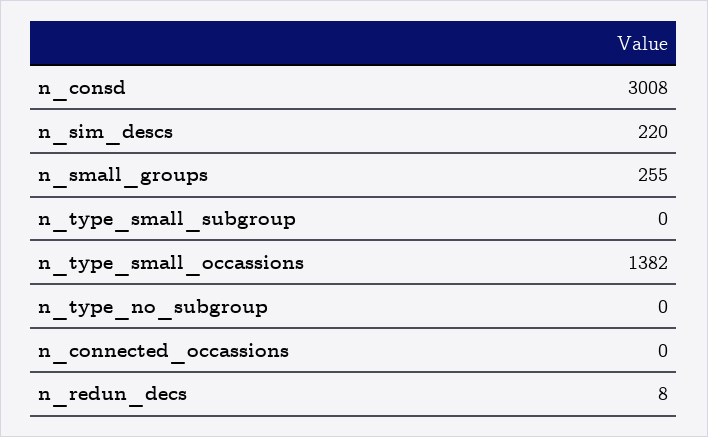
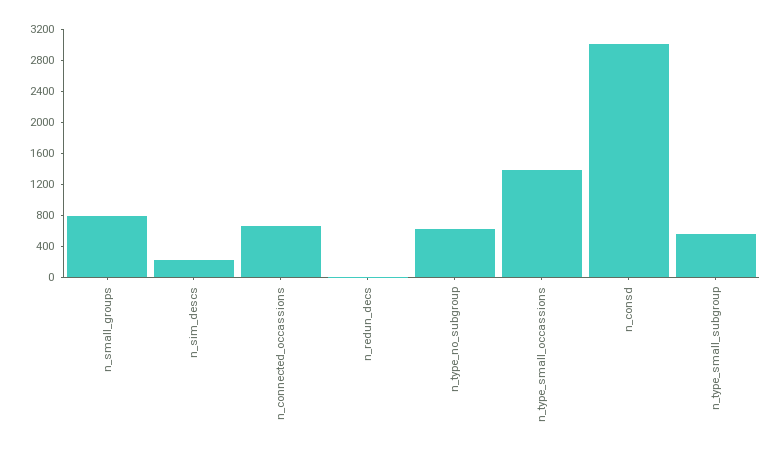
  {
    "n_consd": 3008,
    "n_sim_descs": 220,
-   "n_small_groups": 255,
+   "n_small_groups": 800,
-   "n_type_small_subgroup": 0,
+   "n_type_small_subgroup": 600,
    "n_type_small_occassions": 1382,
-   "n_type_no_subgroup": 0,
+   "n_type_no_subgroup": 600,
-   "n_connected_occassions": 0,
+   "n_connected_occassions": 600,
    "n_redun_decs": 8
  }

